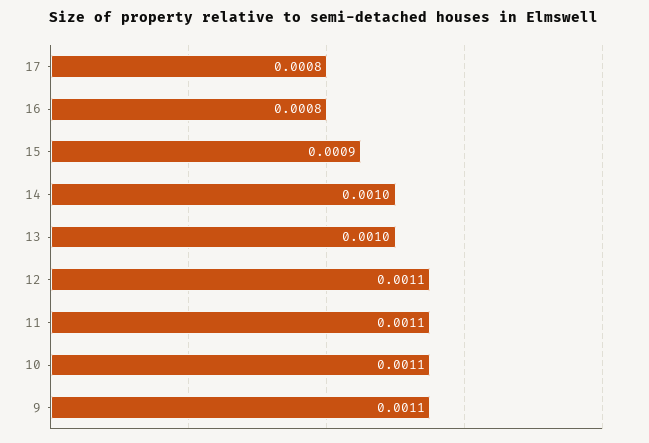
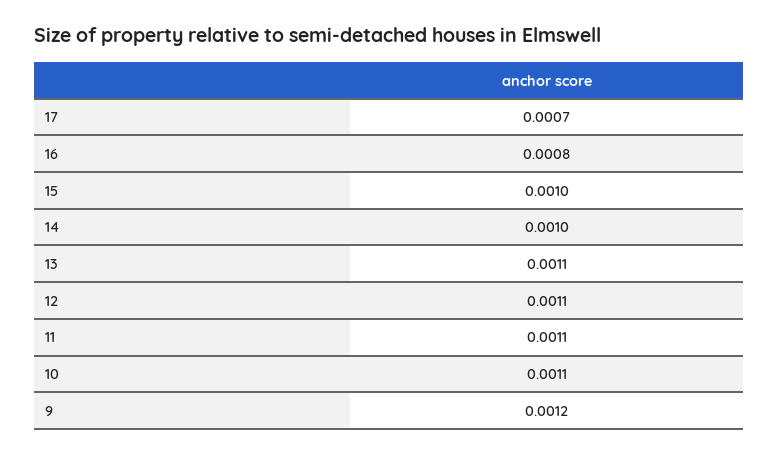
  {
-   "17": 0.0008,
+   "17": 0.0007,
    "16": 0.0008,
-   "15": 0.0009,
+   "15": 0.001,
    "14": 0.001,
-   "13": 0.001,
+   "13": 0.0011,
    "12": 0.0011,
    "11": 0.0011,
    "10": 0.0011,
-   "9": 0.0011
+   "9": 0.0012
  }

